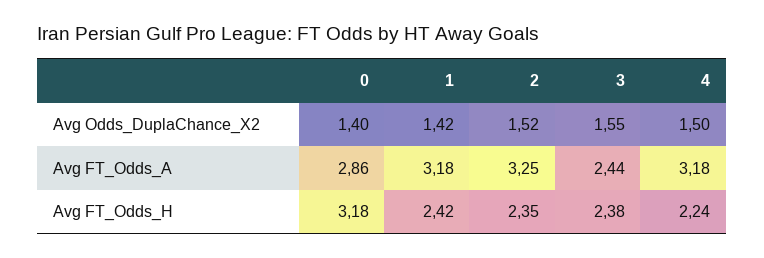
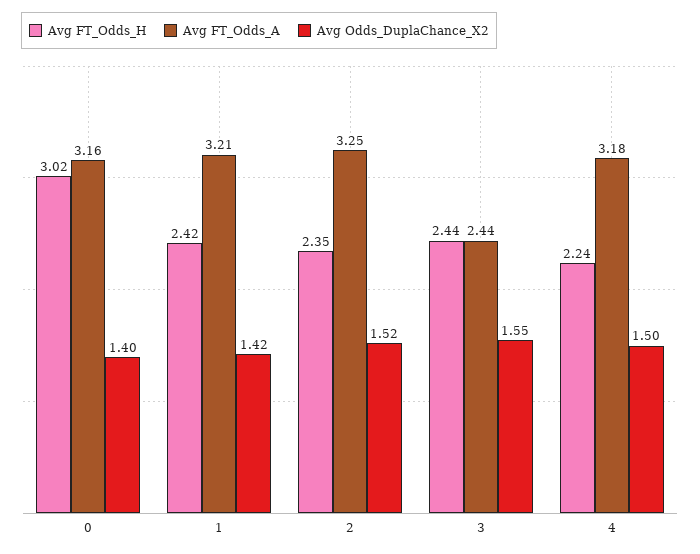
  {
    "Avg Odds_DuplaChance_X2": {
      "0": 1.4,
      "1": 1.42,
      "2": 1.52,
      "3": 1.55,
      "4": 1.5
    },
    "Avg FT_Odds_A": {
-     "0": 2.86,
+     "0": 3.16,
-     "1": 3.18,
+     "1": 3.21,
      "2": 3.25,
      "3": 2.44,
      "4": 3.18
    },
    "Avg FT_Odds_H": {
-     "0": 3.18,
+     "0": 3.02,
      "1": 2.42,
      "2": 2.35,
-     "3": 2.38,
+     "3": 2.44,
      "4": 2.24
    }
  }

